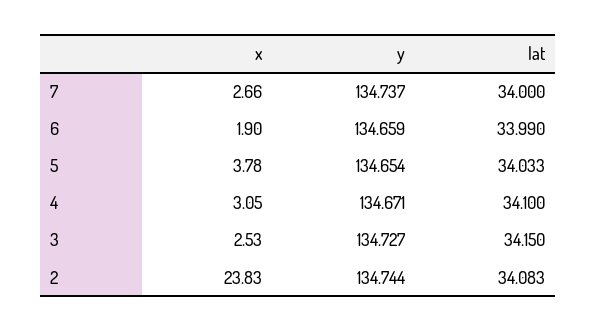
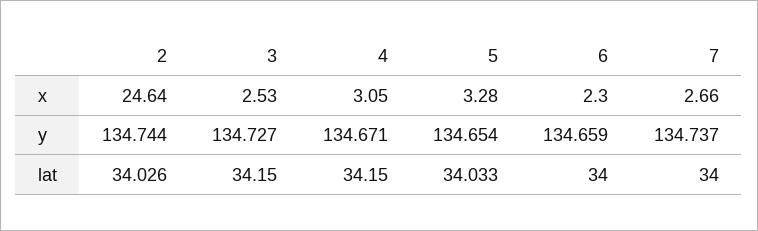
  {
    "x": {
      "7": 2.66,
-     "6": 1.9,
+     "6": 2.3,
-     "5": 3.78,
+     "5": 3.28,
      "4": 3.05,
      "3": 2.53,
-     "2": 23.83
+     "2": 24.64
    },
    "y": {
      "7": 134.737,
      "6": 134.659,
      "5": 134.654,
      "4": 134.671,
      "3": 134.727,
      "2": 134.744
    },
    "lat": {
      "7": 34,
-     "6": 33.99,
+     "6": 34,
      "5": 34.033,
-     "4": 34.1,
+     "4": 34.15,
      "3": 34.15,
-     "2": 34.083
+     "2": 34.026
    }
  }

